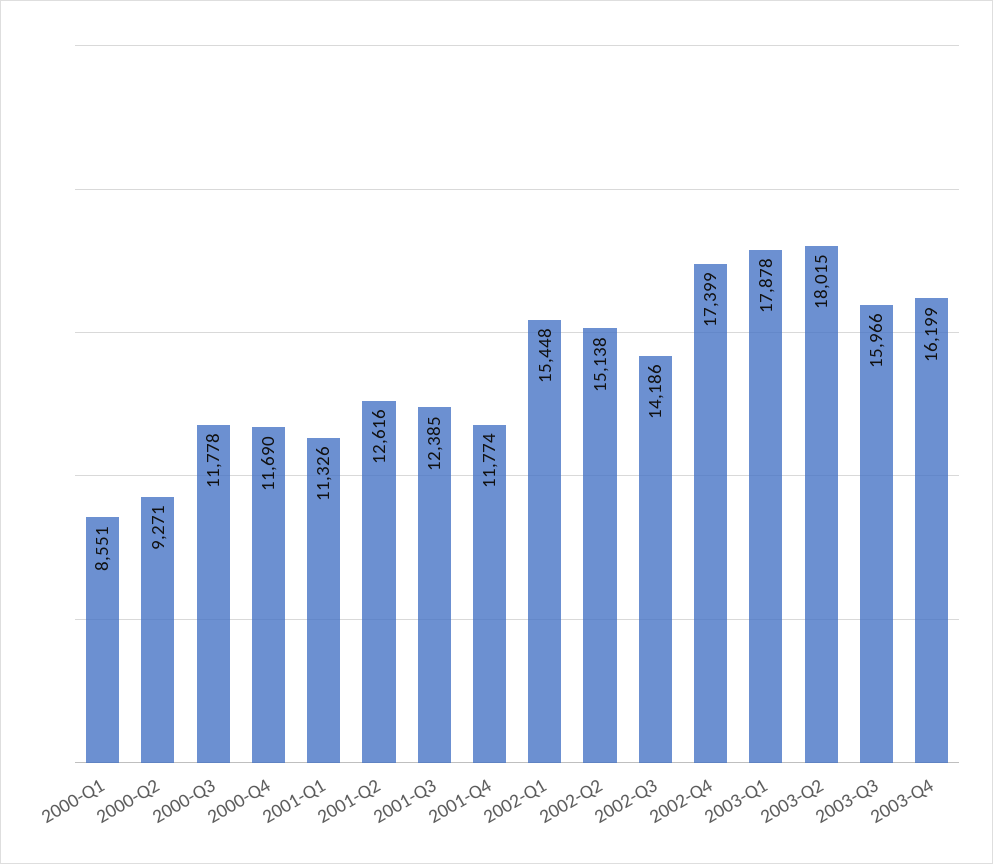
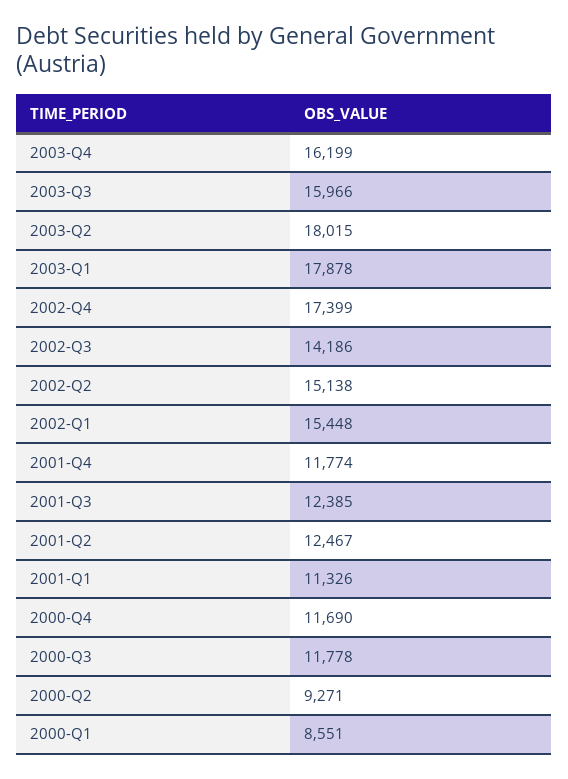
  {
    "2000-Q1": 8551,
    "2000-Q2": 9271,
    "2000-Q3": 11778,
    "2000-Q4": 11690,
    "2001-Q1": 11326,
-   "2001-Q2": 12616,
+   "2001-Q2": 12467,
    "2001-Q3": 12385,
    "2001-Q4": 11774,
    "2002-Q1": 15448,
    "2002-Q2": 15138,
    "2002-Q3": 14186,
    "2002-Q4": 17399,
    "2003-Q1": 17878,
    "2003-Q2": 18015,
    "2003-Q3": 15966,
    "2003-Q4": 16199
  }

